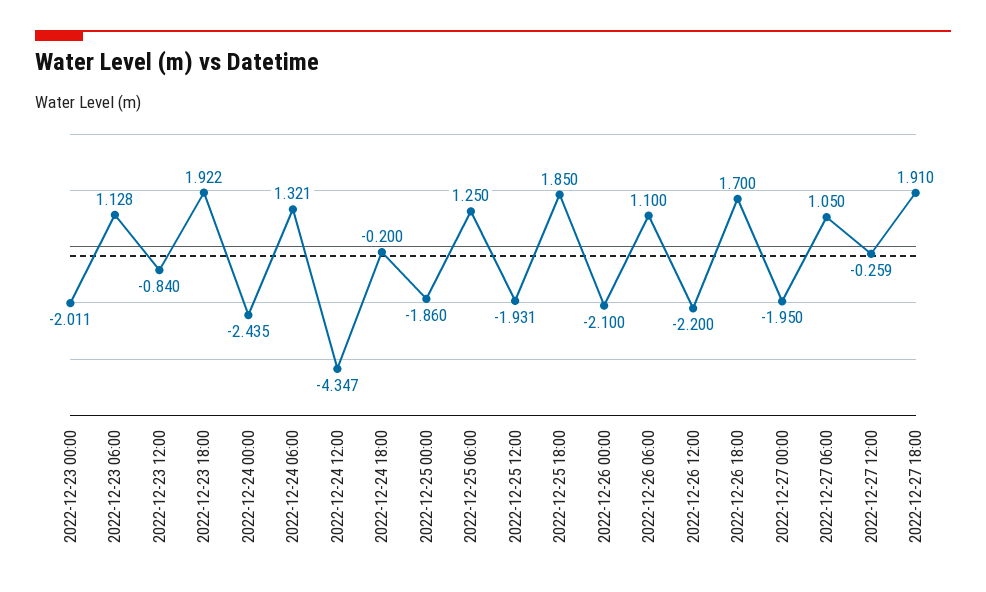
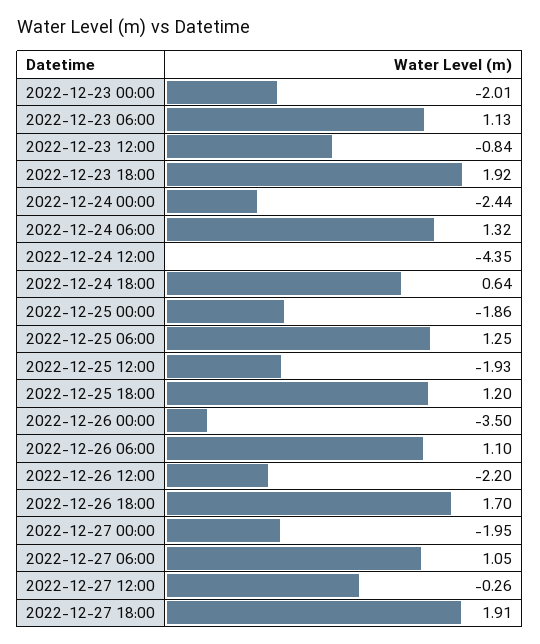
  {
    "2022-12-23 00:00": -2.011,
    "2022-12-23 06:00": 1.128,
    "2022-12-23 12:00": -0.84,
    "2022-12-23 18:00": 1.922,
    "2022-12-24 00:00": -2.435,
    "2022-12-24 06:00": 1.321,
    "2022-12-24 12:00": -4.347,
-   "2022-12-24 18:00": -0.2,
+   "2022-12-24 18:00": 0.64,
    "2022-12-25 00:00": -1.86,
    "2022-12-25 06:00": 1.25,
    "2022-12-25 12:00": -1.931,
-   "2022-12-25 18:00": 1.85,
+   "2022-12-25 18:00": 1.2,
-   "2022-12-26 00:00": -2.1,
+   "2022-12-26 00:00": -3.5,
    "2022-12-26 06:00": 1.1,
    "2022-12-26 12:00": -2.2,
    "2022-12-26 18:00": 1.7,
    "2022-12-27 00:00": -1.95,
    "2022-12-27 06:00": 1.05,
    "2022-12-27 12:00": -0.259,
    "2022-12-27 18:00": 1.91
  }

